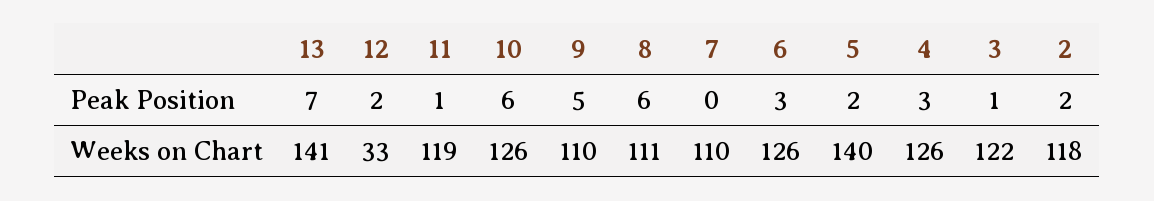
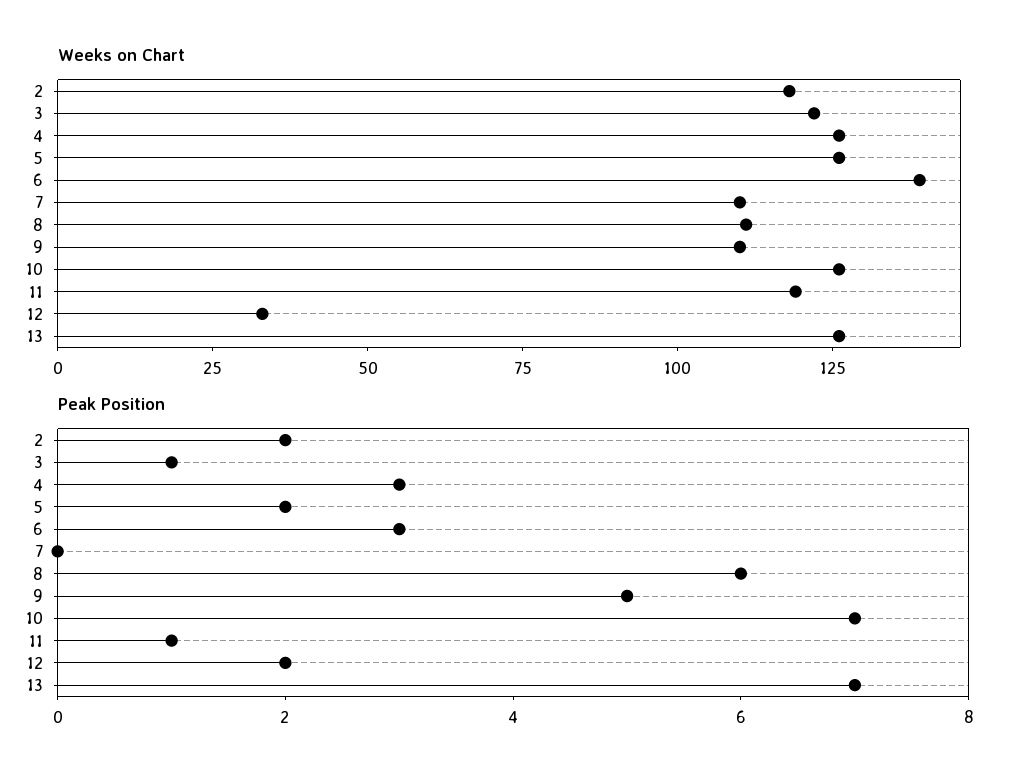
  {
    "Peak Position": {
      "13": 7,
      "12": 2,
      "11": 1,
-     "10": 6,
+     "10": 7,
      "9": 5,
      "8": 6,
      "7": 0,
      "6": 3,
      "5": 2,
      "4": 3,
      "3": 1,
      "2": 2
    },
    "Weeks on Chart": {
-     "13": 141,
+     "13": 125,
      "12": 33,
      "11": 119,
      "10": 126,
      "9": 110,
      "8": 111,
      "7": 110,
-     "6": 126,
+     "6": 140,
-     "5": 140,
+     "5": 125,
      "4": 126,
      "3": 122,
      "2": 118
    }
  }

